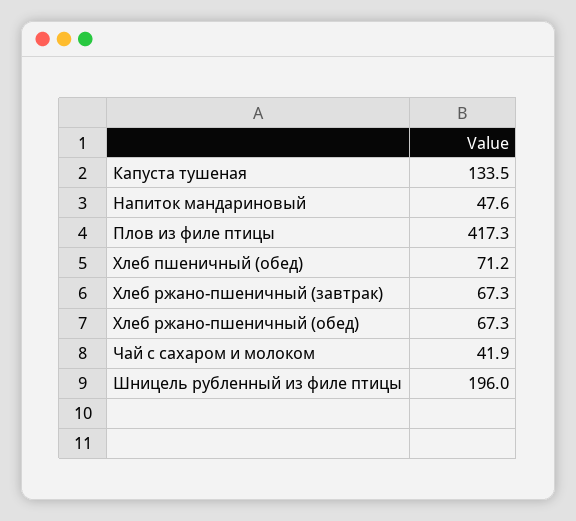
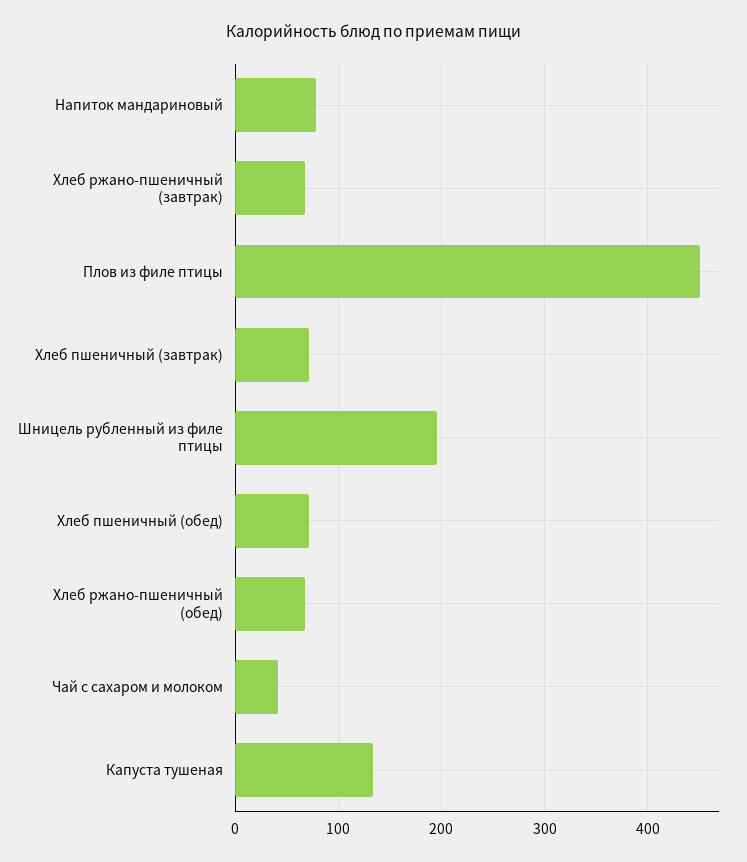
  {
    "Капуста тушеная": 133.5,
-   "Напиток мандариновый": 47.6,
+   "Напиток мандариновый": 80,
-   "Плов из филе птицы": 417.3,
+   "Плов из филе птицы": 450,
    "Хлеб пшеничный (обед)": 71.2,
    "Хлеб ржано-пшеничный (завтрак)": 67.3,
    "Хлеб ржано-пшеничный (обед)": 67.3,
    "Чай с сахаром и молоком": 41.9,
-   "Шницель рубленный из филе птицы": 196
+   "Шницель рубленный из филе птицы": 196,
+   "Хлеб пшеничный (завтрак)": 70
  }

